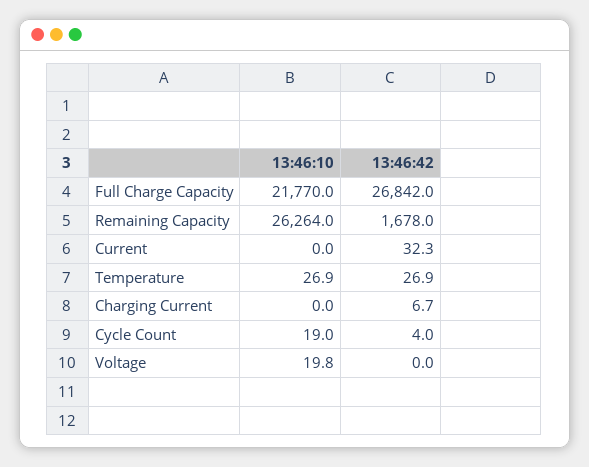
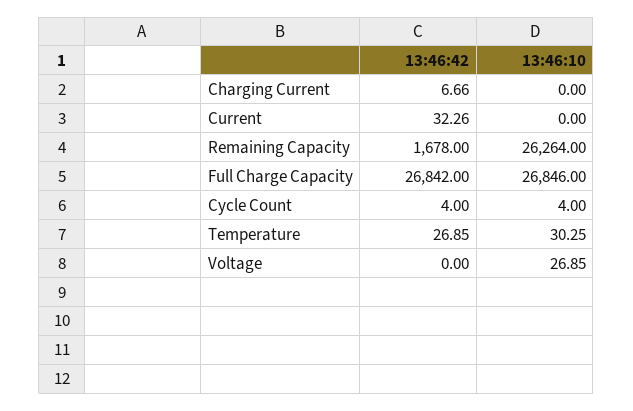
  {
    "13:46:10": {
-     "Full Charge Capacity": 21770,
+     "Full Charge Capacity": 26846,
      "Remaining Capacity": 26264,
      "Current": 0,
-     "Temperature": 26.9,
+     "Temperature": 30.25,
      "Charging Current": 0,
-     "Cycle Count": 19,
+     "Cycle Count": 4,
-     "Voltage": 19.8
+     "Voltage": 26.85
    },
    "13:46:42": {
      "Full Charge Capacity": 26842,
      "Remaining Capacity": 1678,
      "Current": 32.26,
      "Temperature": 26.85,
      "Charging Current": 6.66,
      "Cycle Count": 4,
      "Voltage": 0
    }
  }

